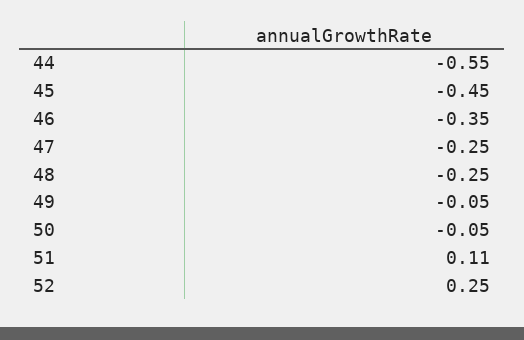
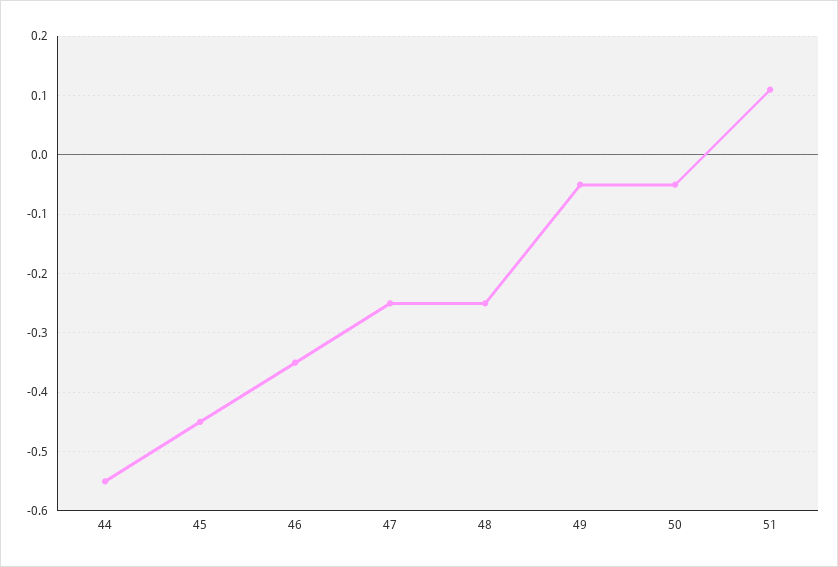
  {
    "44": -0.55,
    "45": -0.45,
    "46": -0.35,
    "47": -0.25,
    "48": -0.25,
    "49": -0.05,
    "50": -0.05,
-   "51": 0.11,
+   "51": 0.11
-   "52": 0.25
  }

